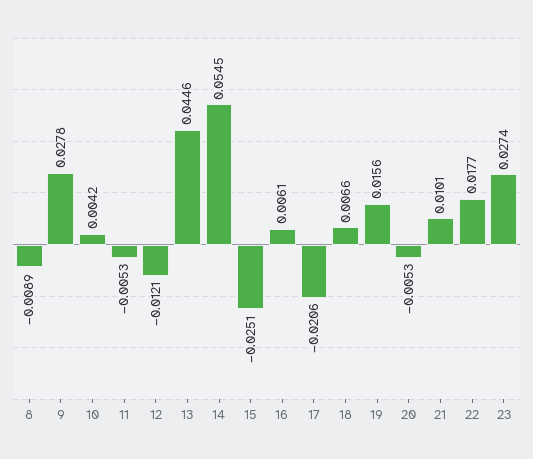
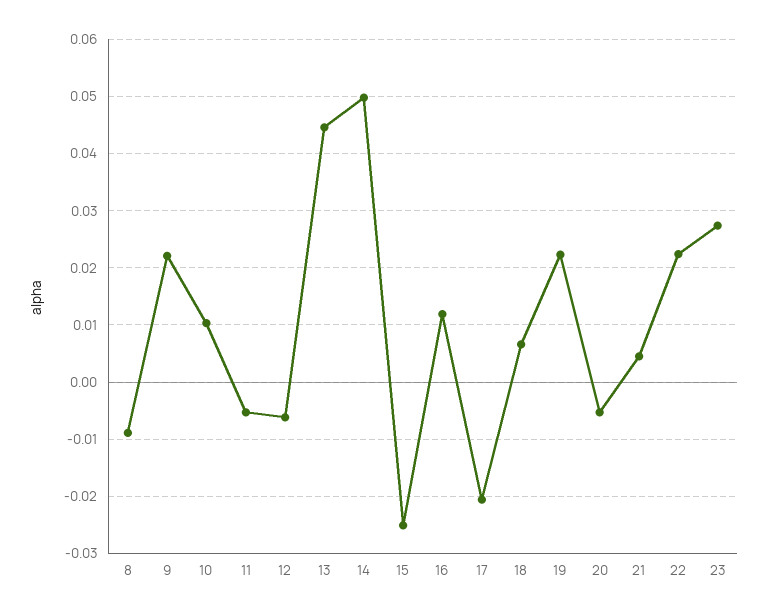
  {
    "8": -0.0089,
-   "9": 0.0278,
+   "9": 0.022,
-   "10": 0.0042,
+   "10": 0.01,
    "11": -0.0053,
-   "12": -0.0121,
+   "12": -0.006,
    "13": 0.0446,
-   "14": 0.0545,
+   "14": 0.05,
    "15": -0.0251,
-   "16": 0.0061,
+   "16": 0.012,
    "17": -0.0206,
    "18": 0.0066,
-   "19": 0.0156,
+   "19": 0.022,
    "20": -0.0053,
-   "21": 0.0101,
+   "21": 0.004,
-   "22": 0.0177,
+   "22": 0.022,
    "23": 0.0274
  }

